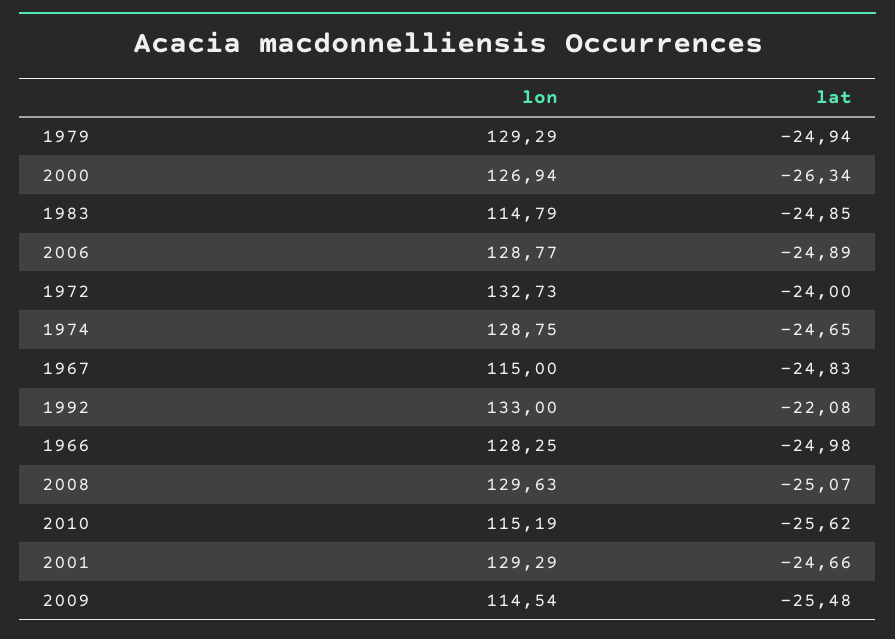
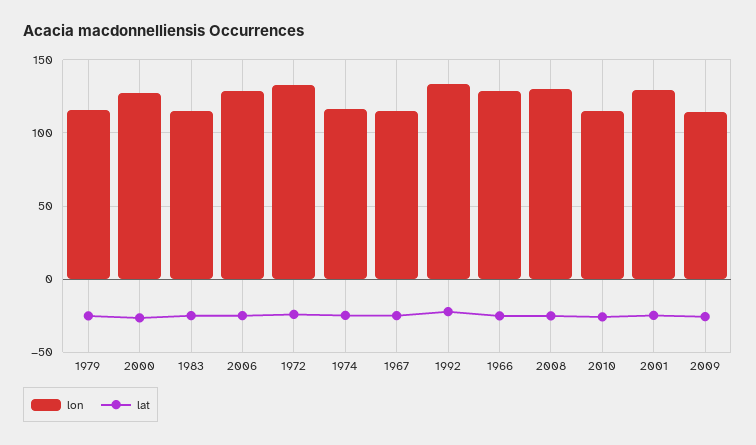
  {
    "lon": {
-     "1979": 129.29,
+     "1979": 115,
      "2000": 126.94,
      "1983": 114.79,
      "2006": 128.77,
      "1972": 132.73,
-     "1974": 128.75,
+     "1974": 115,
      "1967": 115,
      "1992": 133,
      "1966": 128.25,
      "2008": 129.63,
      "2010": 115.19,
      "2001": 129.29,
      "2009": 114.54
    },
    "lat": {
      "1979": -24.94,
      "2000": -26.34,
      "1983": -24.85,
      "2006": -24.89,
      "1972": -24,
      "1974": -24.65,
      "1967": -24.83,
      "1992": -22.08,
      "1966": -24.98,
      "2008": -25.07,
      "2010": -25.62,
      "2001": -24.66,
      "2009": -25.48
    }
  }

